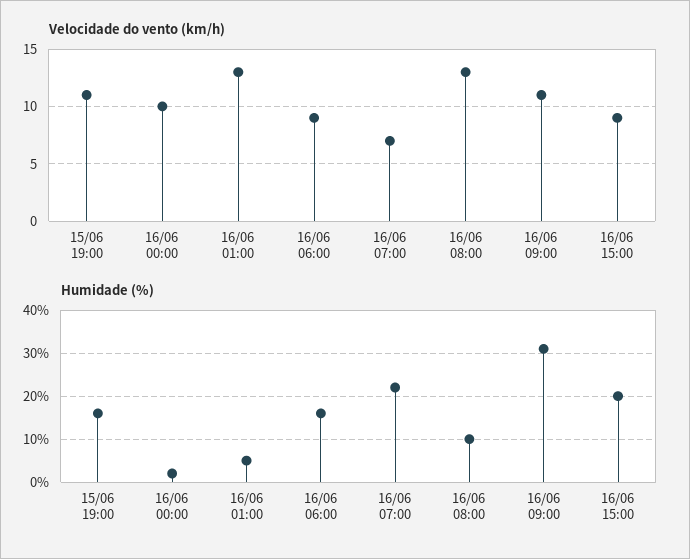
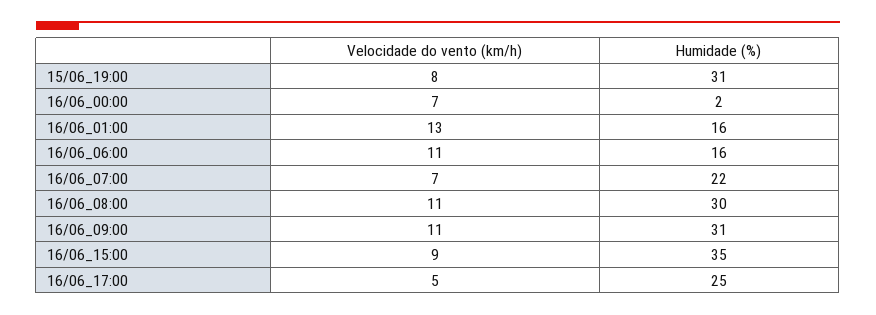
  {
    "Velocidade do vento (km/h)": {
-     "15/06 19:00": 11,
+     "15/06 19:00": 8,
-     "16/06 00:00": 10,
+     "16/06 00:00": 7,
      "16/06 01:00": 13,
-     "16/06 06:00": 9,
+     "16/06 06:00": 11,
      "16/06 07:00": 7,
-     "16/06 08:00": 13,
+     "16/06 08:00": 11,
      "16/06 09:00": 11,
-     "16/06 15:00": 9
+     "16/06 15:00": 9,
+     "16/06_17:00": 5
    },
    "Humidade (%)": {
-     "15/06 19:00": 15,
+     "15/06 19:00": 31,
      "16/06 00:00": 2,
-     "16/06 01:00": 5,
+     "16/06 01:00": 16,
      "16/06 06:00": 16,
      "16/06 07:00": 22,
-     "16/06 08:00": 10,
+     "16/06 08:00": 30,
      "16/06 09:00": 31,
-     "16/06 15:00": 20
+     "16/06 15:00": 35,
+     "16/06_17:00": 25
    }
  }

